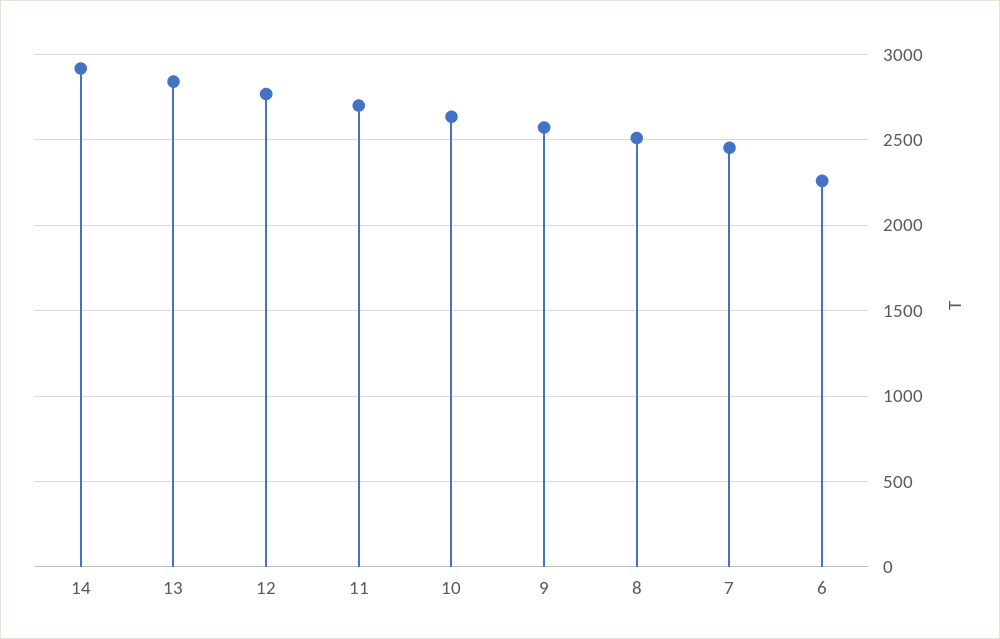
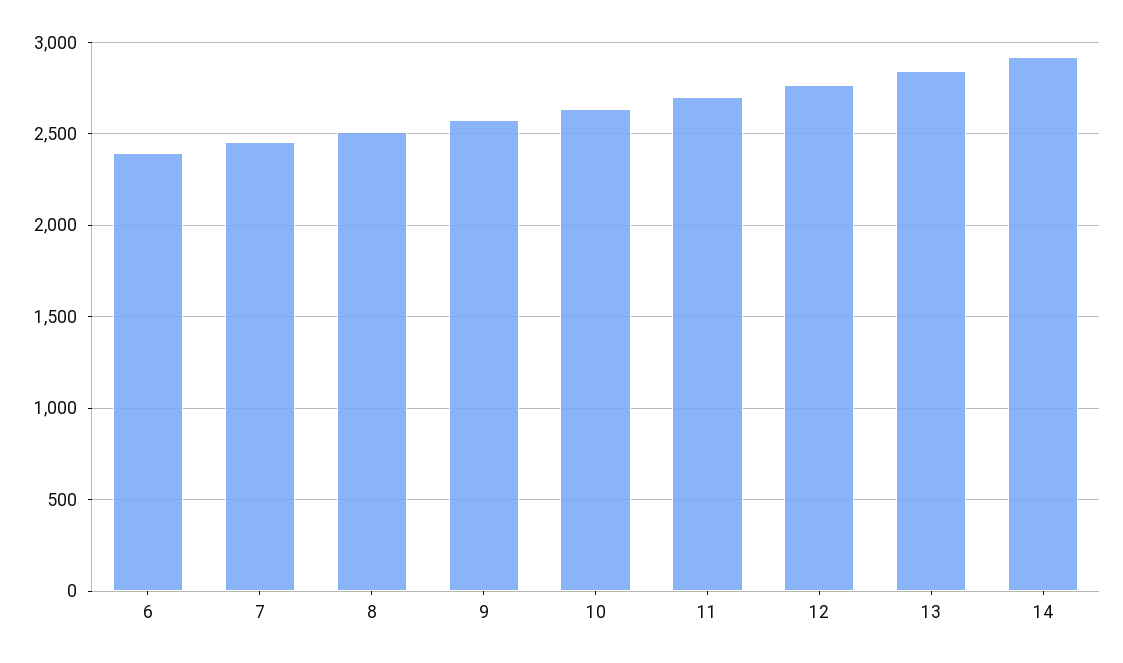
  {
    "14": 2900,
    "13": 2850,
    "12": 2750,
    "11": 2700,
    "10": 2650,
    "9": 2550,
    "8": 2500,
    "7": 2450,
-   "6": 2250
+   "6": 2400
  }

